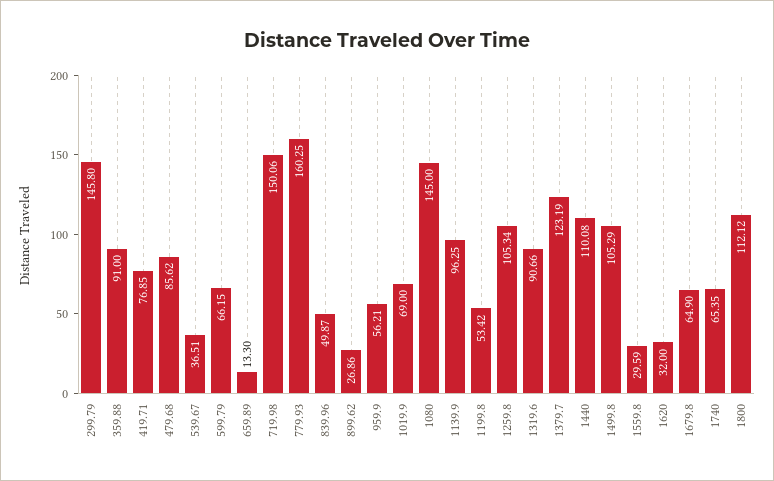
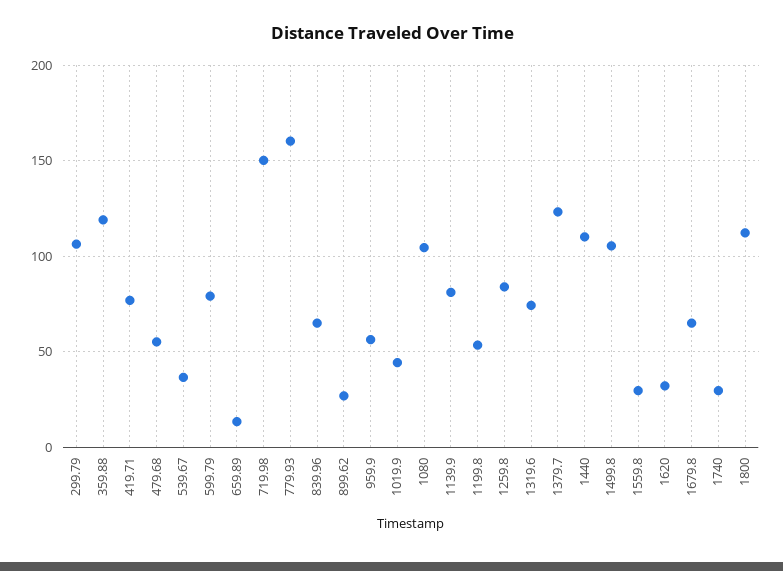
  {
-   "299.79": 145.8,
+   "299.79": 105,
-   "359.88": 91,
+   "359.88": 120,
    "419.71": 76.85,
-   "479.68": 85.62,
+   "479.68": 55,
    "539.67": 36.51,
-   "599.79": 66.15,
+   "599.79": 80,
    "659.89": 13.3,
    "719.98": 150.06,
    "779.93": 160.25,
-   "839.96": 49.87,
+   "839.96": 65,
    "899.62": 26.86,
    "959.9": 56.21,
-   "1019.9": 69,
+   "1019.9": 45,
-   "1080": 145,
+   "1080": 105,
-   "1139.9": 96.25,
+   "1139.9": 80,
    "1199.8": 53.42,
-   "1259.8": 105.34,
+   "1259.8": 85,
-   "1319.6": 90.66,
+   "1319.6": 75,
    "1379.7": 123.19,
    "1440": 110.08,
    "1499.8": 105.29,
    "1559.8": 29.59,
    "1620": 32,
    "1679.8": 64.9,
-   "1740": 65.35,
+   "1740": 30,
    "1800": 112.12
  }

